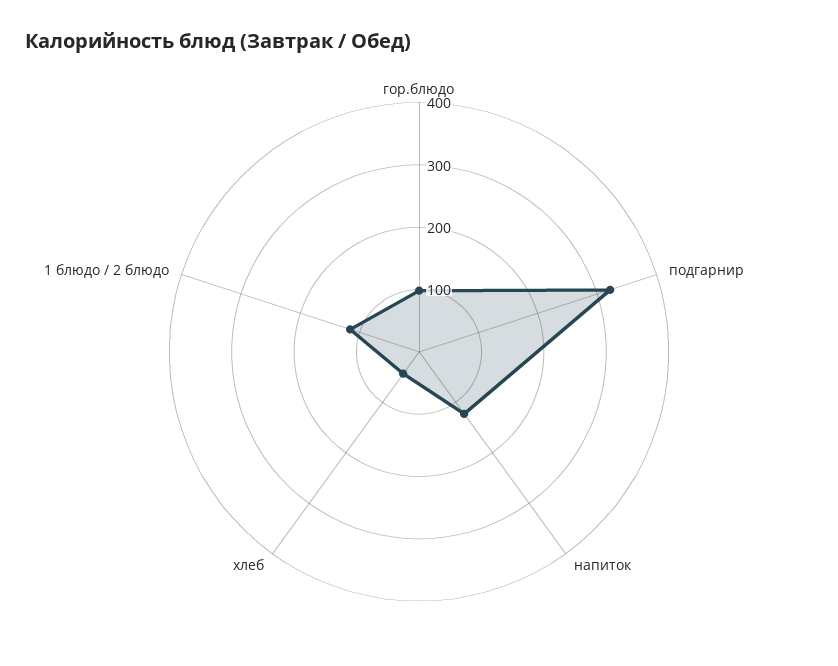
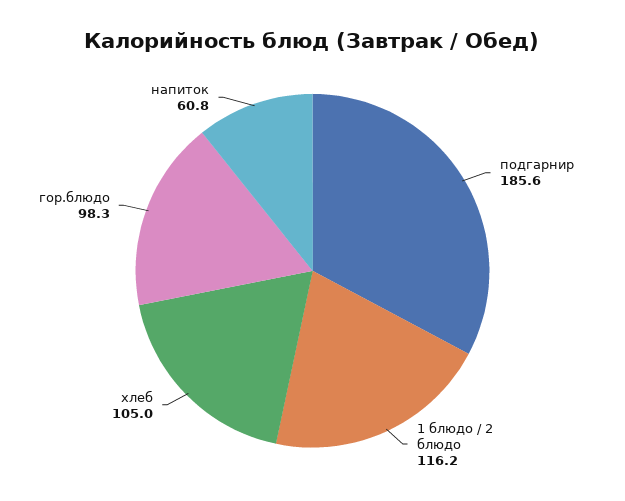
  {
    "гор.блюдо": 98.3,
-   "подгарнир": 320,
+   "подгарнир": 185.6,
-   "напиток": 120,
+   "напиток": 60.8,
-   "хлеб": 40,
+   "хлеб": 105,
    "1 блюдо / 2 блюдо": 116.2
  }

